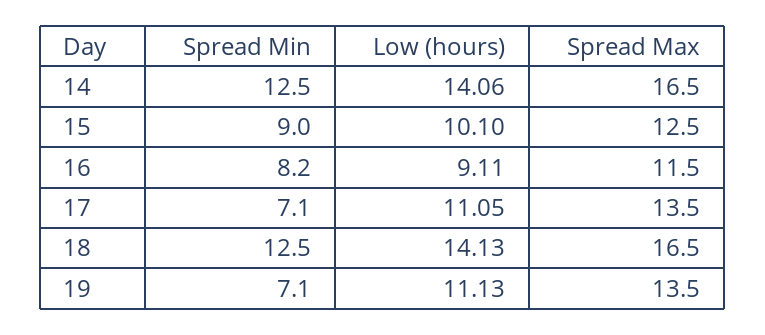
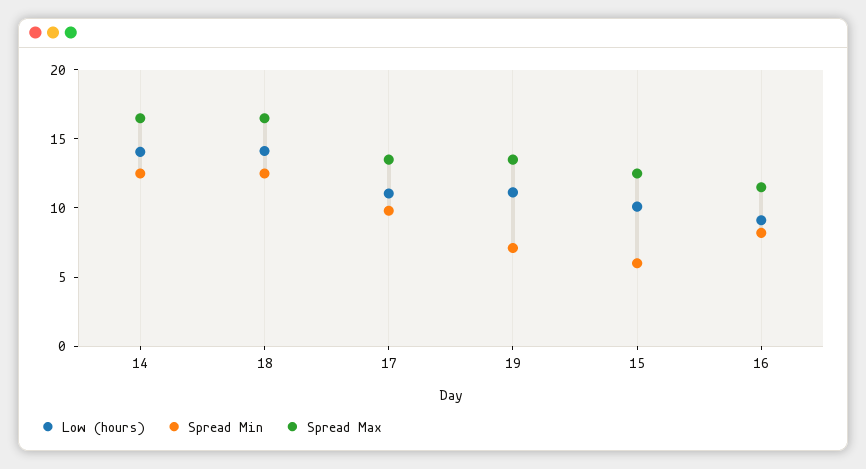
  {
    "Spread Min": {
      "14": 12.5,
-     "15": 9,
+     "15": 6,
      "16": 8.2,
-     "17": 7.1,
+     "17": 10,
      "18": 12.5,
      "19": 7.1
    },
    "Low (hours)": {
      "14": 14.06,
      "15": 10.1,
      "16": 9.11,
      "17": 11.05,
      "18": 14.13,
      "19": 11.13
    },
    "Spread Max": {
      "14": 16.5,
      "15": 12.5,
      "16": 11.5,
      "17": 13.5,
      "18": 16.5,
      "19": 13.5
    }
  }

